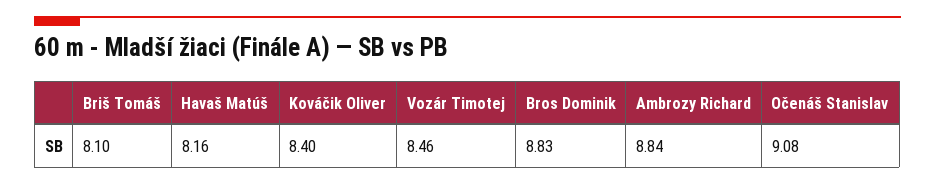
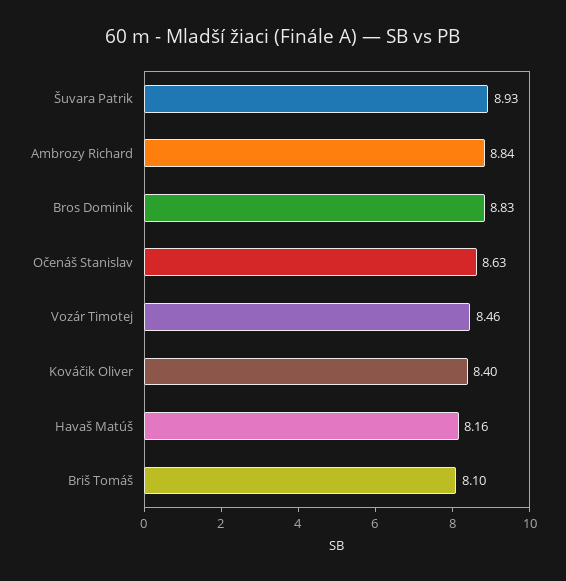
  {
    "Briš Tomáš": 8.1,
    "Havaš Matúš": 8.16,
    "Kováčik Oliver": 8.4,
    "Vozár Timotej": 8.46,
    "Bros Dominik": 8.83,
    "Ambrozy Richard": 8.84,
-   "Očenáš Stanislav": 9.08
+   "Očenáš Stanislav": 8.63,
+   "Šuvara Patrik": 8.93
  }

